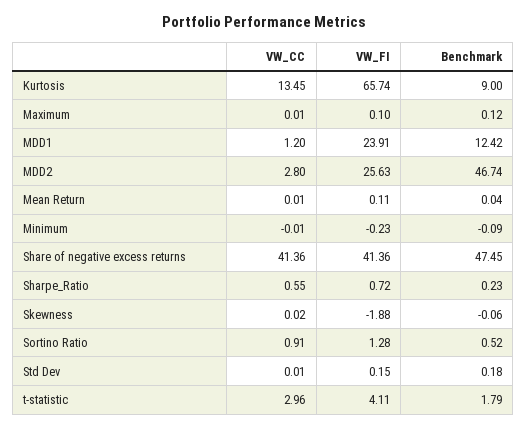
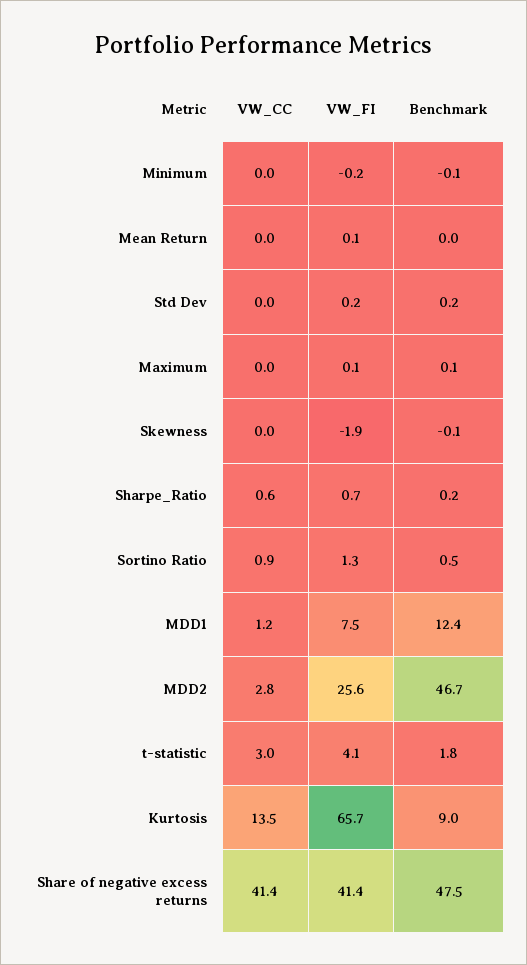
  {
    "VW_CC": {
      "Kurtosis": 13.45,
      "Maximum": 0.01,
      "MDD1": 1.2,
      "MDD2": 2.8,
      "Mean Return": 0.01,
      "Minimum": -0.01,
      "Share of negative excess returns": 41.36,
      "Sharpe_Ratio": 0.55,
      "Skewness": 0.02,
      "Sortino Ratio": 0.91,
      "Std Dev": 0.01,
      "t-statistic": 2.96
    },
    "VW_FI": {
      "Kurtosis": 65.74,
      "Maximum": 0.1,
-     "MDD1": 23.91,
+     "MDD1": 7.5,
      "MDD2": 25.63,
      "Mean Return": 0.11,
      "Minimum": -0.23,
      "Share of negative excess returns": 41.36,
      "Sharpe_Ratio": 0.72,
      "Skewness": -1.88,
      "Sortino Ratio": 1.28,
      "Std Dev": 0.15,
      "t-statistic": 4.11
    },
    "Benchmark": {
      "Kurtosis": 9,
      "Maximum": 0.12,
      "MDD1": 12.42,
      "MDD2": 46.74,
      "Mean Return": 0.04,
      "Minimum": -0.09,
      "Share of negative excess returns": 47.45,
      "Sharpe_Ratio": 0.23,
      "Skewness": -0.06,
      "Sortino Ratio": 0.52,
      "Std Dev": 0.18,
      "t-statistic": 1.79
    }
  }

